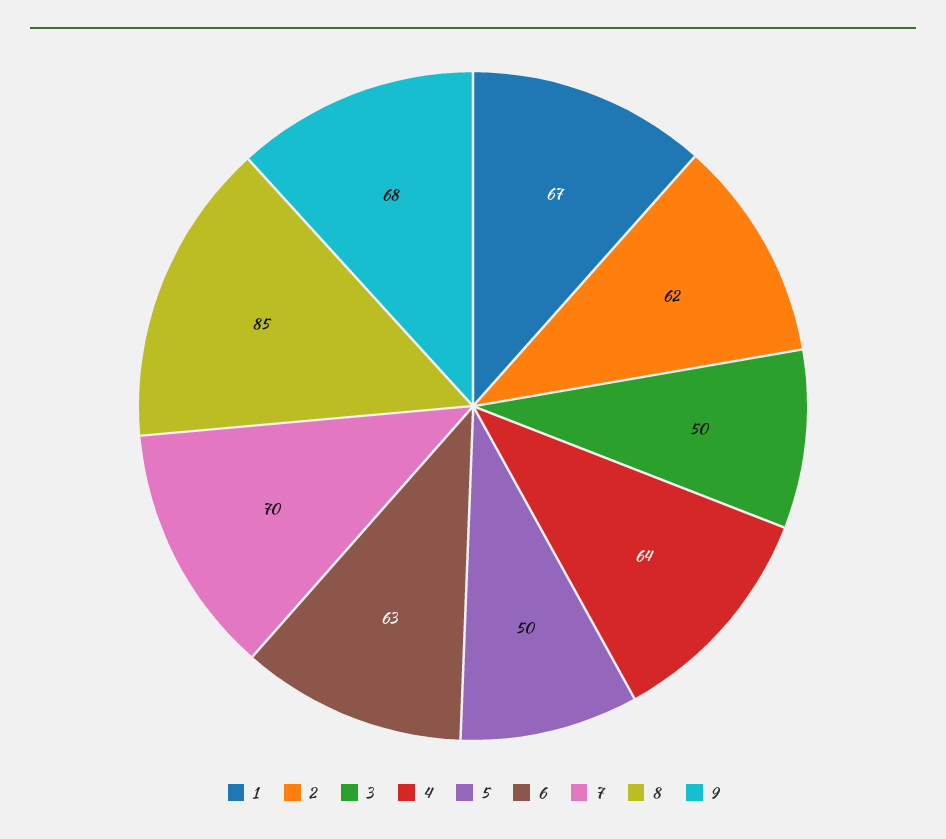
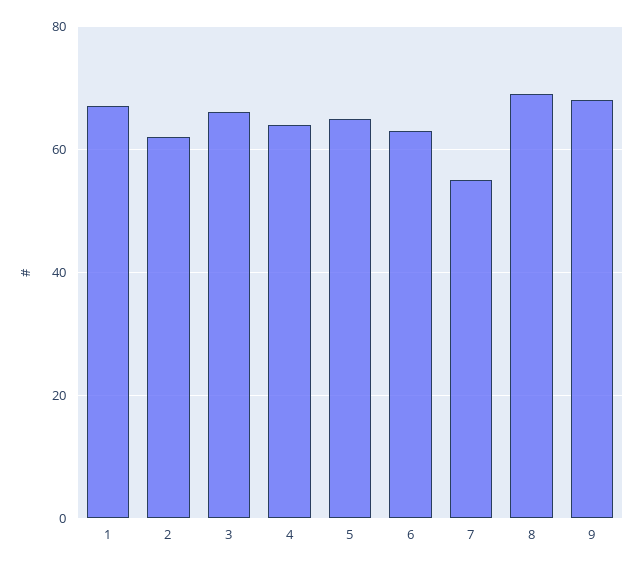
  {
    "1": 67,
    "2": 62,
-   "3": 50,
+   "3": 65,
    "4": 64,
-   "5": 50,
+   "5": 65,
    "6": 63,
-   "7": 70,
+   "7": 55,
-   "8": 85,
+   "8": 70,
    "9": 68
  }

